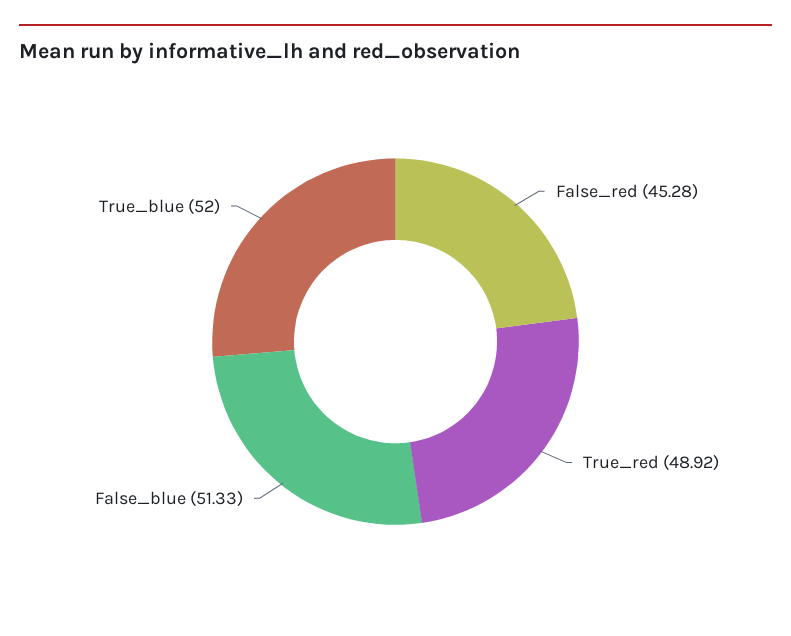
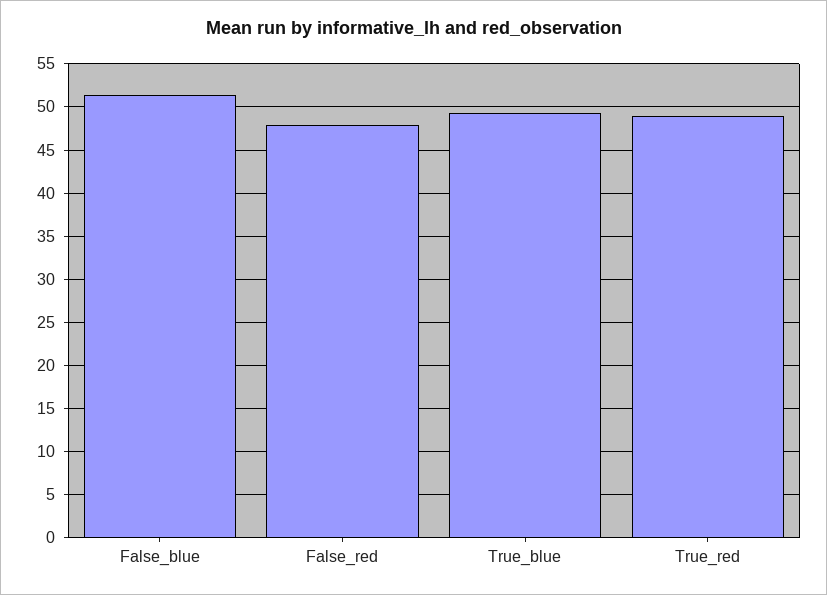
  {
-   "False_red": 45.28,
+   "False_red": 48,
    "True_red": 48.92,
    "False_blue": 51.33,
-   "True_blue": 52
+   "True_blue": 49
  }

